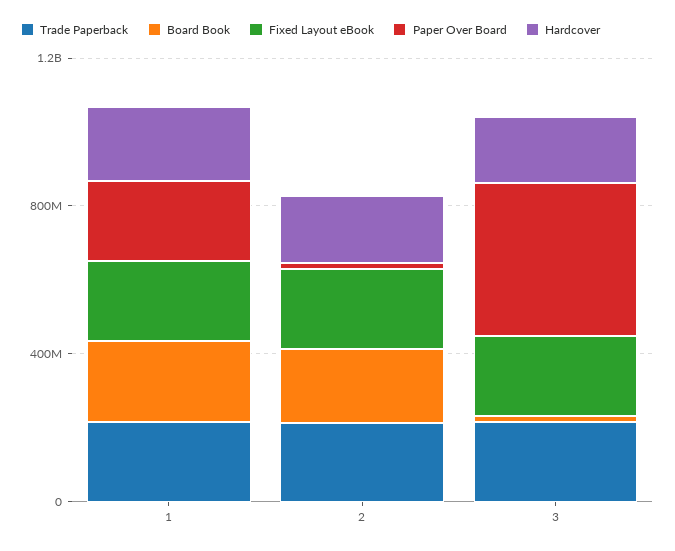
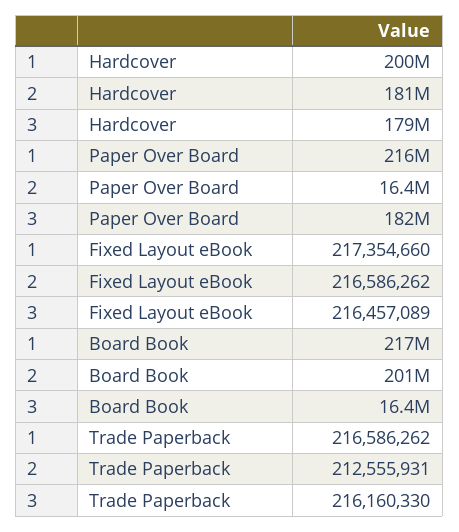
  {
    "Trade Paperback": {
      "1": 216586262,
      "2": 212555931,
      "3": 216160330
    },
    "Board Book": {
      "1": 217000000,
      "2": 201000000,
      "3": 16400000
    },
    "Fixed Layout eBook": {
      "1": 217354660,
      "2": 216586262,
      "3": 216457089
    },
    "Paper Over Board": {
      "1": 216000000,
      "2": 16400000,
-     "3": 400000000
+     "3": 182000000
    },
    "Hardcover": {
      "1": 200000000,
      "2": 181000000,
      "3": 179000000
    }
  }

